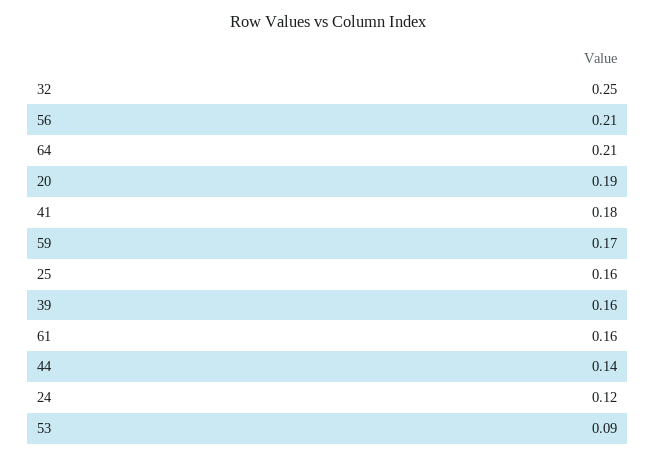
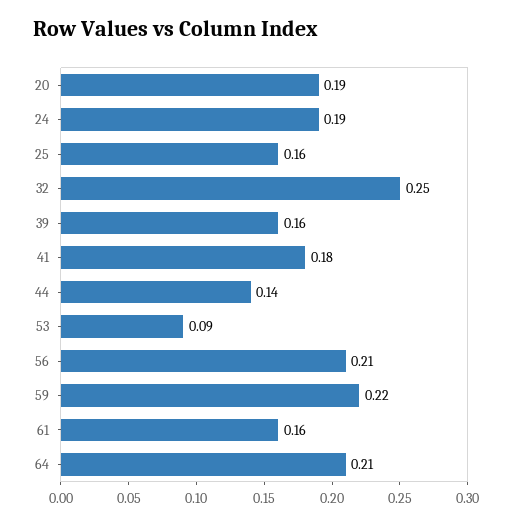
  {
    "32": 0.25,
    "56": 0.21,
    "64": 0.21,
    "20": 0.19,
    "41": 0.18,
-   "59": 0.17,
+   "59": 0.22,
    "25": 0.16,
    "39": 0.16,
    "61": 0.16,
    "44": 0.14,
-   "24": 0.12,
+   "24": 0.19,
    "53": 0.09
  }

